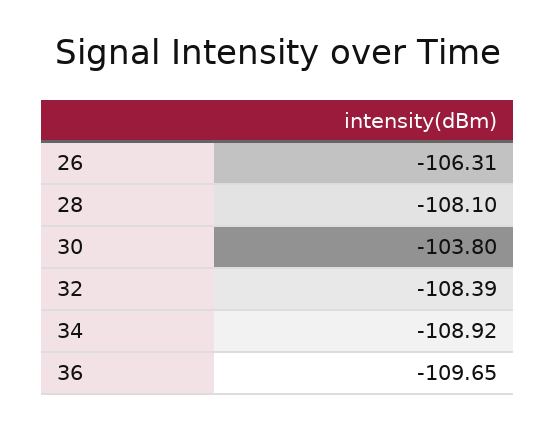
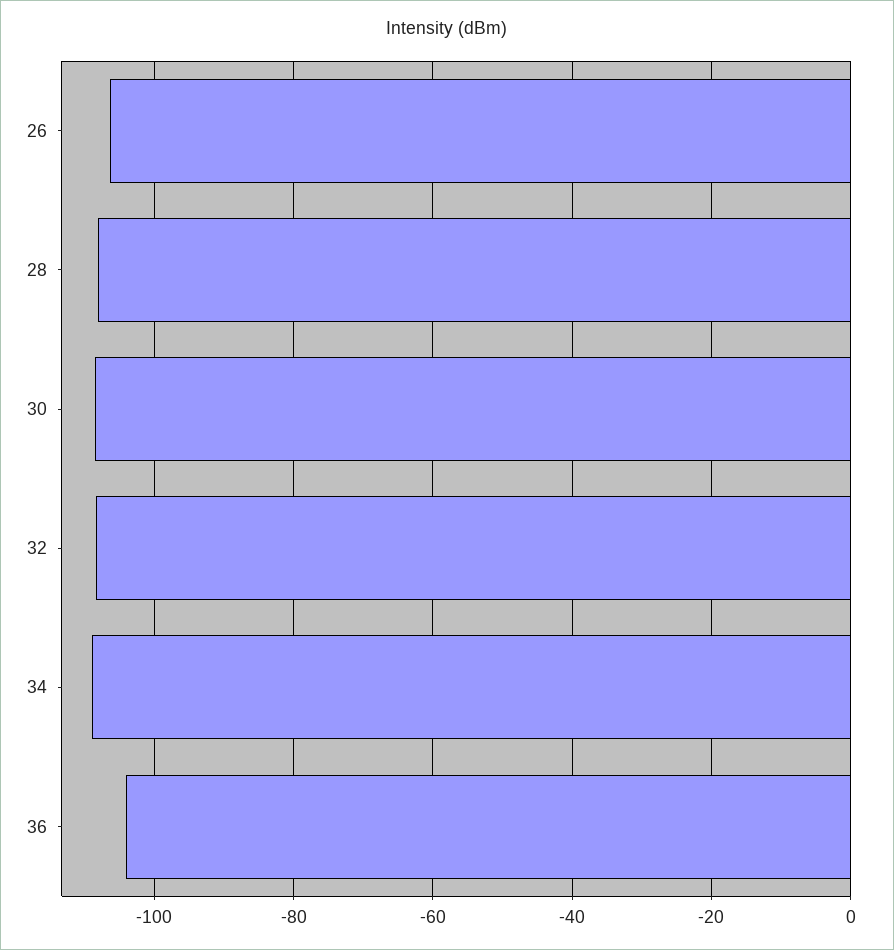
  {
    "26": -106.31,
    "28": -108.1,
-   "30": -103.8,
+   "30": -108,
    "32": -108.39,
    "34": -108.92,
-   "36": -109.65
+   "36": -104
  }

